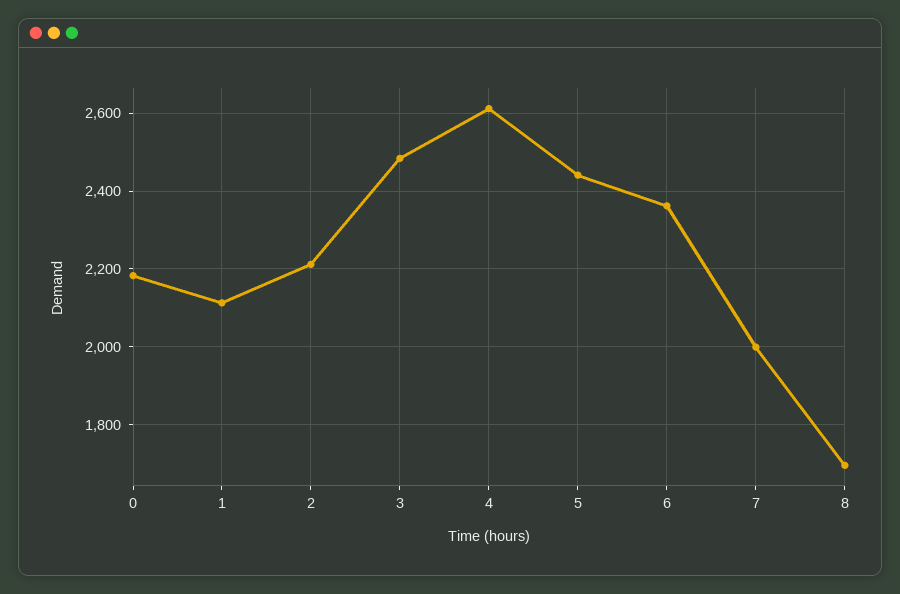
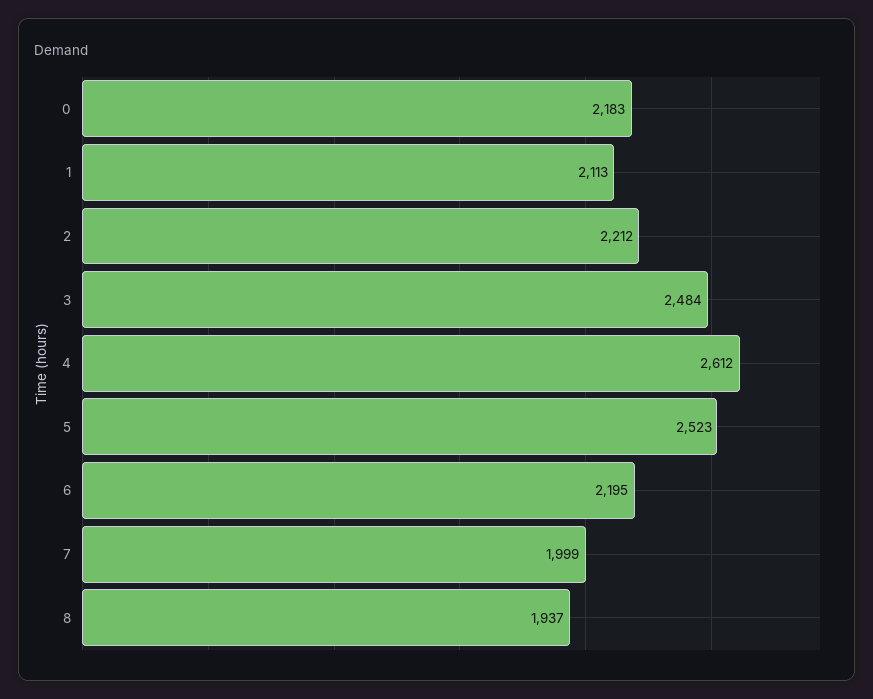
  {
    "0": 2183,
    "1": 2113,
    "2": 2212,
    "3": 2484,
    "4": 2612,
-   "5": 2440,
+   "5": 2523,
-   "6": 2360,
+   "6": 2195,
    "7": 1999,
-   "8": 1700
+   "8": 1937
  }

